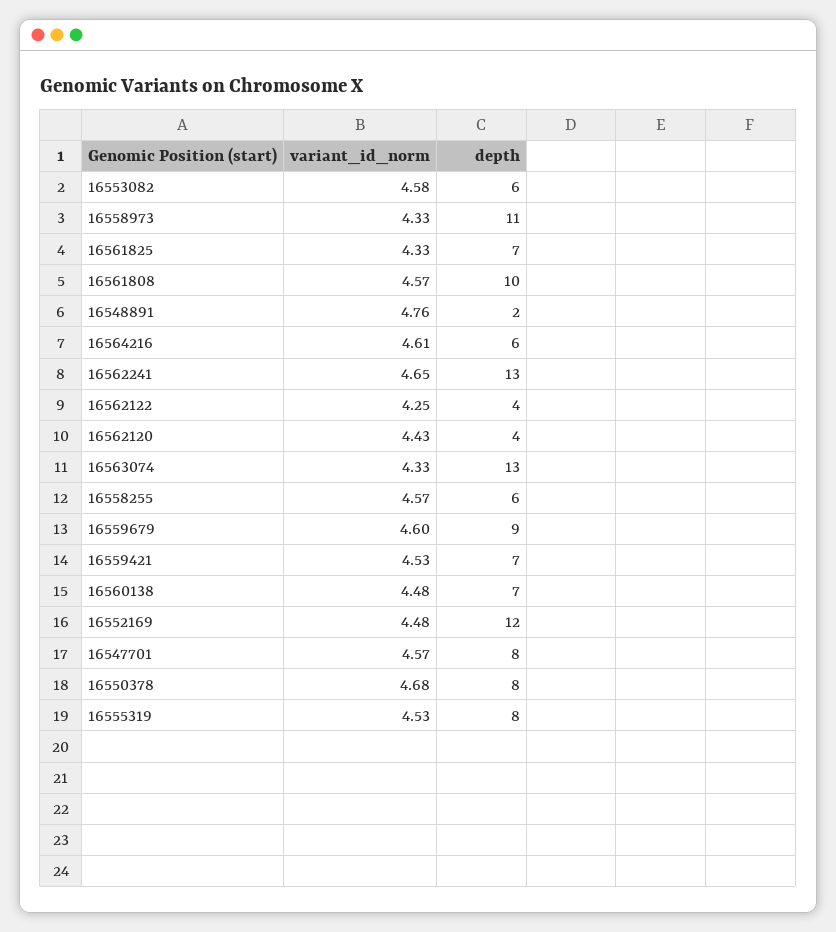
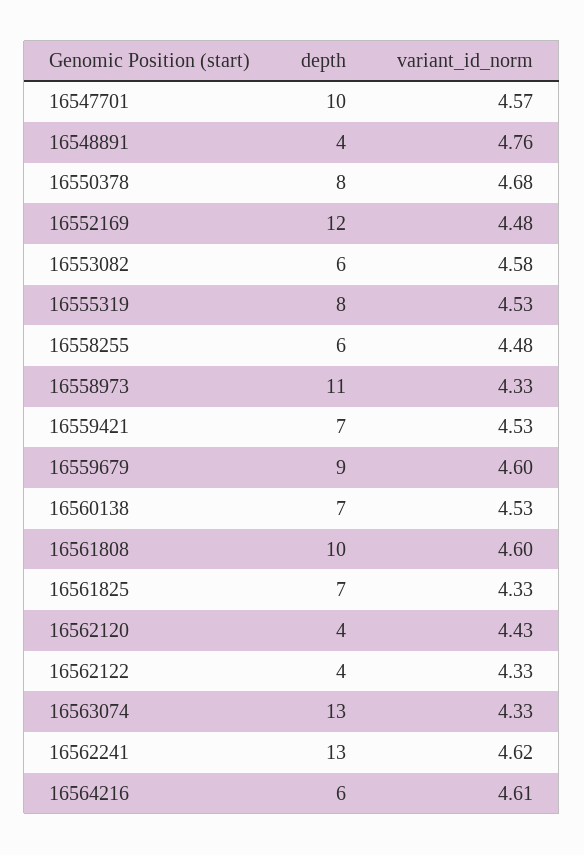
  {
    "variant_id_norm": {
      "16553082": 4.58,
      "16558973": 4.33,
      "16561825": 4.33,
-     "16561808": 4.57,
+     "16561808": 4.6,
      "16548891": 4.76,
      "16564216": 4.61,
-     "16562241": 4.65,
+     "16562241": 4.62,
-     "16562122": 4.25,
+     "16562122": 4.33,
      "16562120": 4.43,
      "16563074": 4.33,
-     "16558255": 4.57,
+     "16558255": 4.48,
      "16559679": 4.6,
      "16559421": 4.53,
-     "16560138": 4.48,
+     "16560138": 4.53,
      "16552169": 4.48,
      "16547701": 4.57,
      "16550378": 4.68,
      "16555319": 4.53
    },
    "depth": {
      "16553082": 6,
      "16558973": 11,
      "16561825": 7,
      "16561808": 10,
-     "16548891": 2,
+     "16548891": 4,
      "16564216": 6,
      "16562241": 13,
      "16562122": 4,
      "16562120": 4,
      "16563074": 13,
      "16558255": 6,
      "16559679": 9,
      "16559421": 7,
      "16560138": 7,
      "16552169": 12,
-     "16547701": 8,
+     "16547701": 10,
      "16550378": 8,
      "16555319": 8
    }
  }

